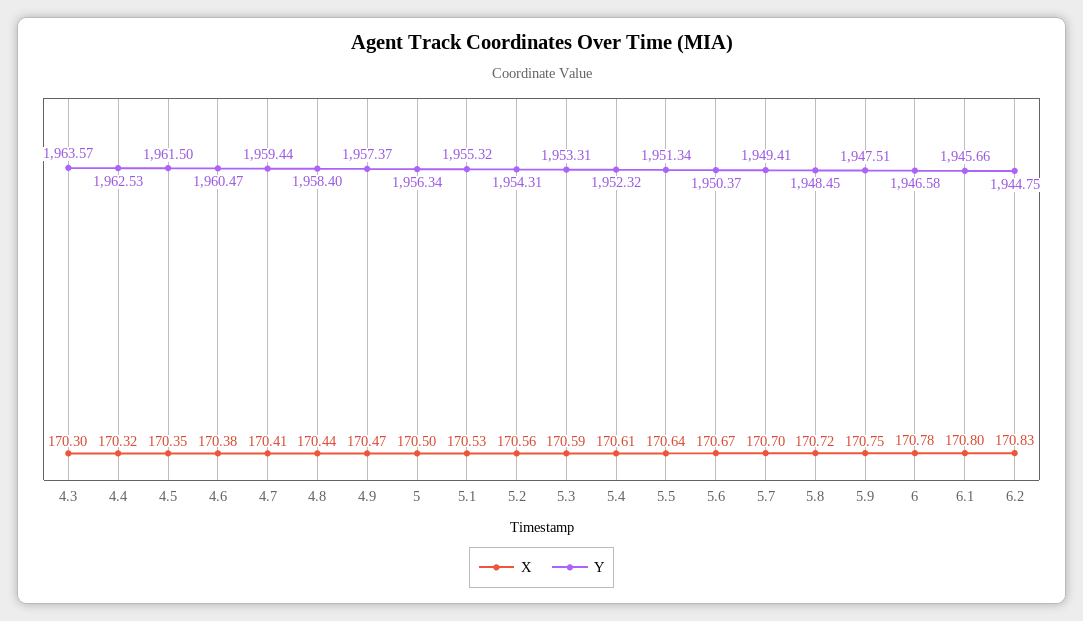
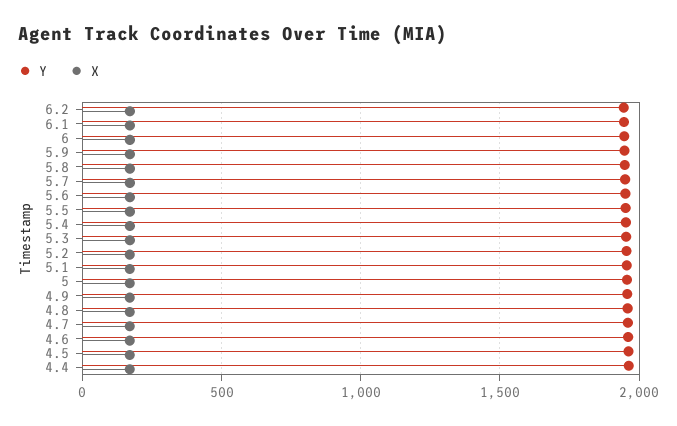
  {
    "X": {
-     "4.3": 170.3,
      "4.4": 170.32,
      "4.5": 170.35,
      "4.6": 170.38,
      "4.7": 170.41,
      "4.8": 170.44,
      "4.9": 170.47,
      "5": 170.5,
      "5.1": 170.53,
      "5.2": 170.56,
      "5.3": 170.59,
      "5.4": 170.61,
      "5.5": 170.64,
      "5.6": 170.67,
      "5.7": 170.7,
      "5.8": 170.72,
      "5.9": 170.75,
      "6": 170.78,
      "6.1": 170.8,
      "6.2": 170.83
    },
    "Y": {
-     "4.3": 1963.57,
      "4.4": 1962.53,
      "4.5": 1961.5,
      "4.6": 1960.47,
      "4.7": 1959.44,
      "4.8": 1958.4,
      "4.9": 1957.37,
      "5": 1956.34,
      "5.1": 1955.32,
      "5.2": 1954.31,
      "5.3": 1953.31,
      "5.4": 1952.32,
      "5.5": 1951.34,
      "5.6": 1950.37,
      "5.7": 1949.41,
      "5.8": 1948.45,
      "5.9": 1947.51,
      "6": 1946.58,
      "6.1": 1945.66,
      "6.2": 1944.75
    }
  }

